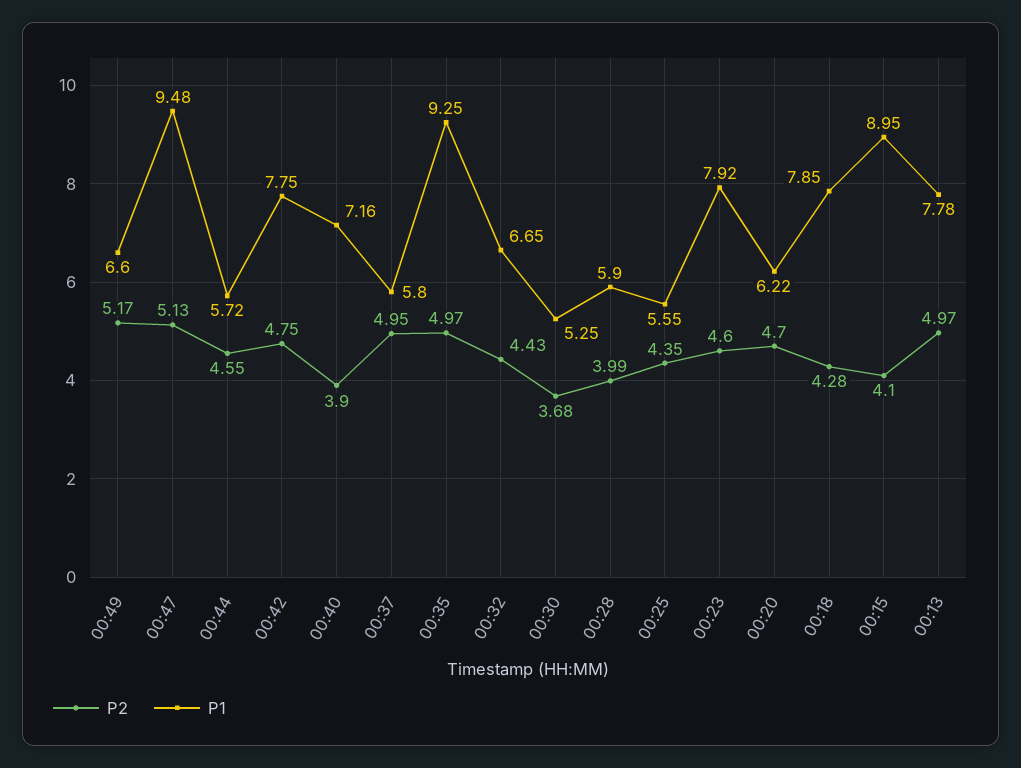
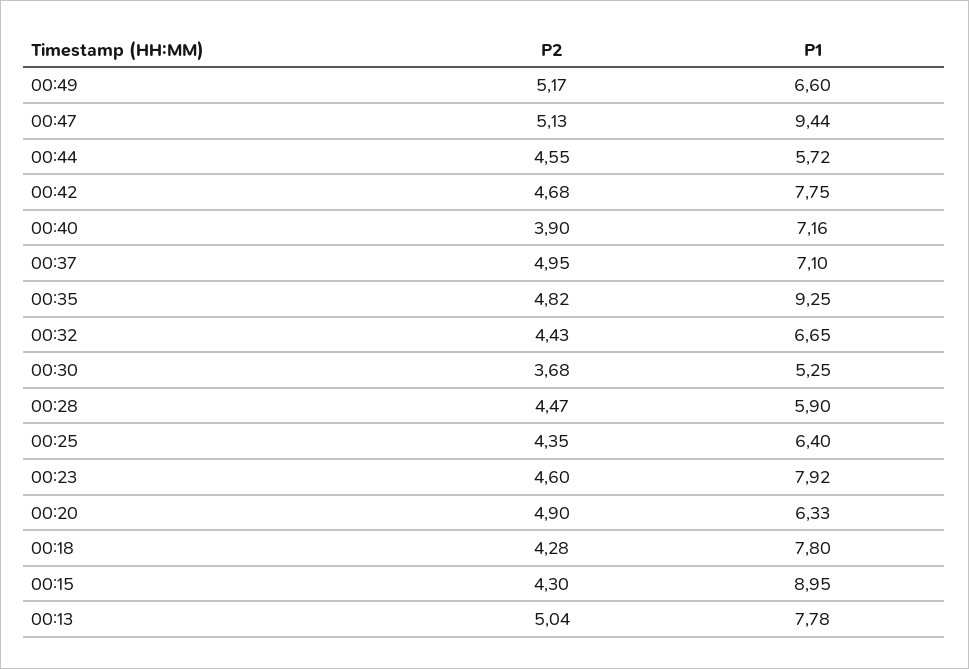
  {
    "P2": {
      "00:49": 5.17,
      "00:47": 5.13,
      "00:44": 4.55,
-     "00:42": 4.75,
+     "00:42": 4.68,
      "00:40": 3.9,
      "00:37": 4.95,
-     "00:35": 4.97,
+     "00:35": 4.82,
      "00:32": 4.43,
      "00:30": 3.68,
-     "00:28": 3.99,
+     "00:28": 4.47,
      "00:25": 4.35,
      "00:23": 4.6,
-     "00:20": 4.7,
+     "00:20": 4.9,
      "00:18": 4.28,
-     "00:15": 4.1,
+     "00:15": 4.3,
-     "00:13": 4.97
+     "00:13": 5.04
    },
    "P1": {
      "00:49": 6.6,
-     "00:47": 9.48,
+     "00:47": 9.44,
      "00:44": 5.72,
      "00:42": 7.75,
      "00:40": 7.16,
-     "00:37": 5.8,
+     "00:37": 7.1,
      "00:35": 9.25,
      "00:32": 6.65,
      "00:30": 5.25,
      "00:28": 5.9,
-     "00:25": 5.55,
+     "00:25": 6.4,
      "00:23": 7.92,
-     "00:20": 6.22,
+     "00:20": 6.33,
-     "00:18": 7.85,
+     "00:18": 7.8,
      "00:15": 8.95,
      "00:13": 7.78
    }
  }

